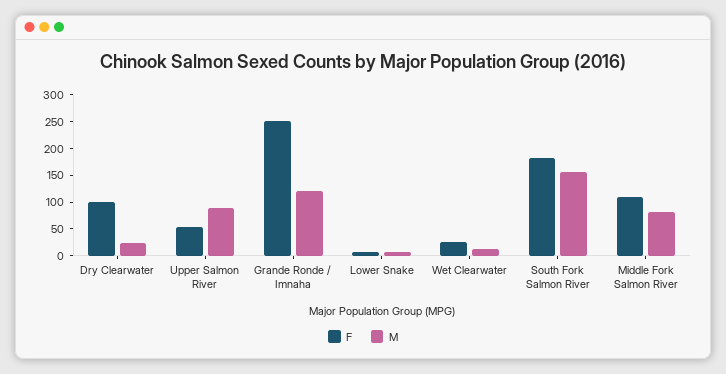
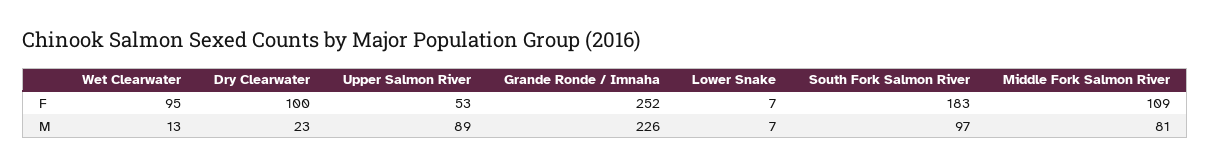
  {
    "F": {
      "Dry Clearwater": 100,
      "Upper Salmon River": 53,
      "Grande Ronde / Imnaha": 252,
      "Lower Snake": 7,
-     "Wet Clearwater": 25,
+     "Wet Clearwater": 95,
      "South Fork Salmon River": 183,
      "Middle Fork Salmon River": 109
    },
    "M": {
      "Dry Clearwater": 23,
      "Upper Salmon River": 89,
-     "Grande Ronde / Imnaha": 125,
+     "Grande Ronde / Imnaha": 226,
      "Lower Snake": 7,
      "Wet Clearwater": 13,
-     "South Fork Salmon River": 150,
+     "South Fork Salmon River": 97,
      "Middle Fork Salmon River": 81
    }
  }

